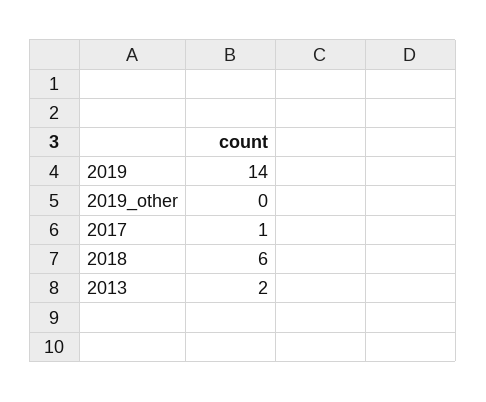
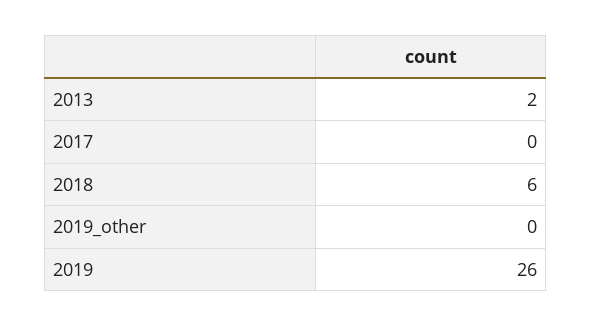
  {
-   "2019": 14,
+   "2019": 26,
    "2019_other": 0,
-   "2017": 1,
+   "2017": 0,
    "2018": 6,
    "2013": 2
  }

